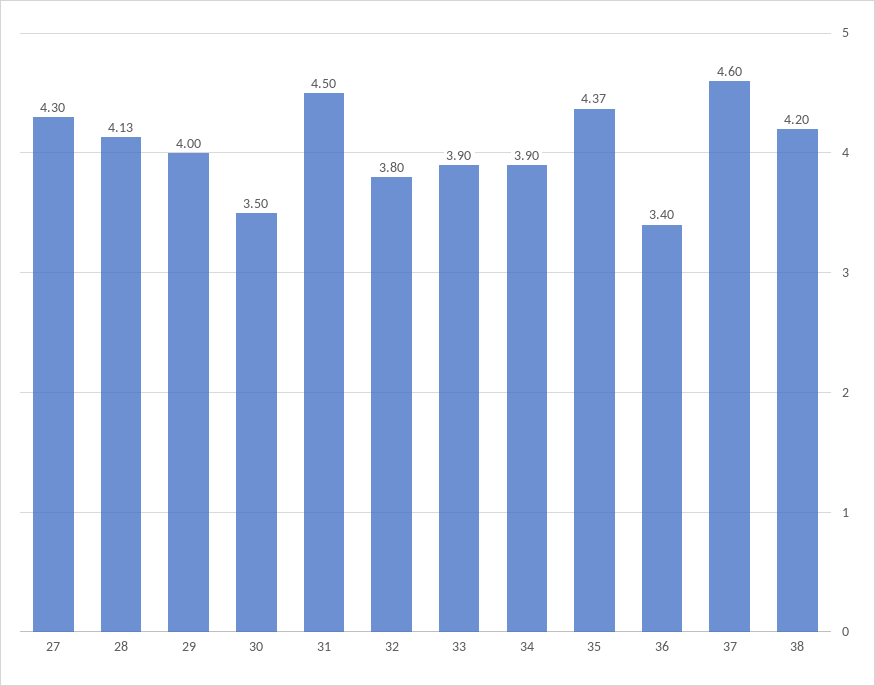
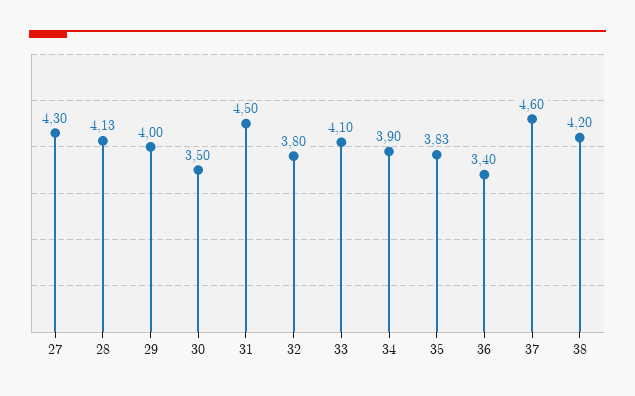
  {
    "27": 4.3,
    "28": 4.13,
    "29": 4,
    "30": 3.5,
    "31": 4.5,
    "32": 3.8,
-   "33": 3.9,
+   "33": 4.1,
    "34": 3.9,
-   "35": 4.37,
+   "35": 3.83,
    "36": 3.4,
    "37": 4.6,
    "38": 4.2
  }

